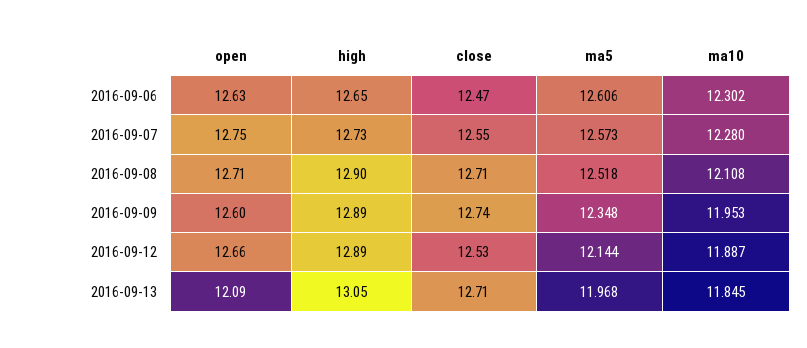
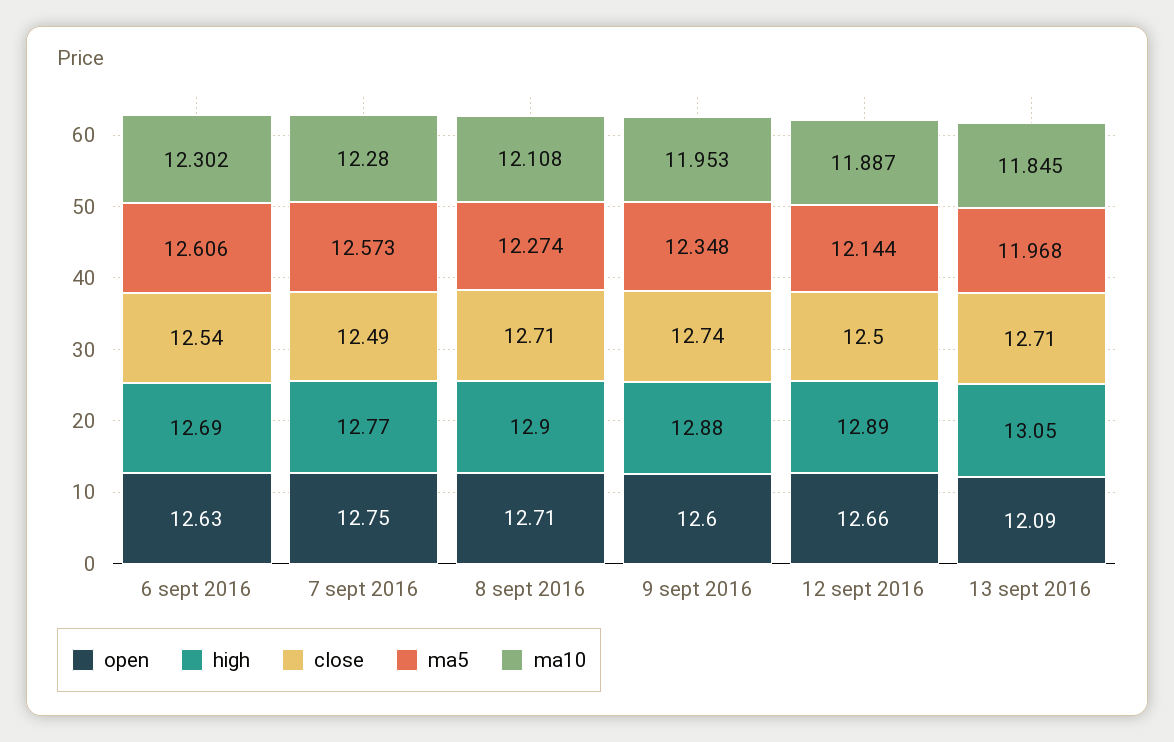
  {
    "open": {
      "2016-09-06": 12.63,
      "2016-09-07": 12.75,
      "2016-09-08": 12.71,
      "2016-09-09": 12.6,
      "2016-09-12": 12.66,
      "2016-09-13": 12.09
    },
    "high": {
-     "2016-09-06": 12.65,
+     "2016-09-06": 12.69,
-     "2016-09-07": 12.73,
+     "2016-09-07": 12.77,
      "2016-09-08": 12.9,
-     "2016-09-09": 12.89,
+     "2016-09-09": 12.88,
      "2016-09-12": 12.89,
      "2016-09-13": 13.05
    },
    "close": {
-     "2016-09-06": 12.47,
+     "2016-09-06": 12.54,
-     "2016-09-07": 12.55,
+     "2016-09-07": 12.49,
      "2016-09-08": 12.71,
      "2016-09-09": 12.74,
-     "2016-09-12": 12.53,
+     "2016-09-12": 12.5,
      "2016-09-13": 12.71
    },
    "ma5": {
      "2016-09-06": 12.606,
      "2016-09-07": 12.573,
-     "2016-09-08": 12.518,
+     "2016-09-08": 12.274,
      "2016-09-09": 12.348,
      "2016-09-12": 12.144,
      "2016-09-13": 11.968
    },
    "ma10": {
      "2016-09-06": 12.302,
      "2016-09-07": 12.28,
      "2016-09-08": 12.108,
      "2016-09-09": 11.953,
      "2016-09-12": 11.887,
      "2016-09-13": 11.845
    }
  }

